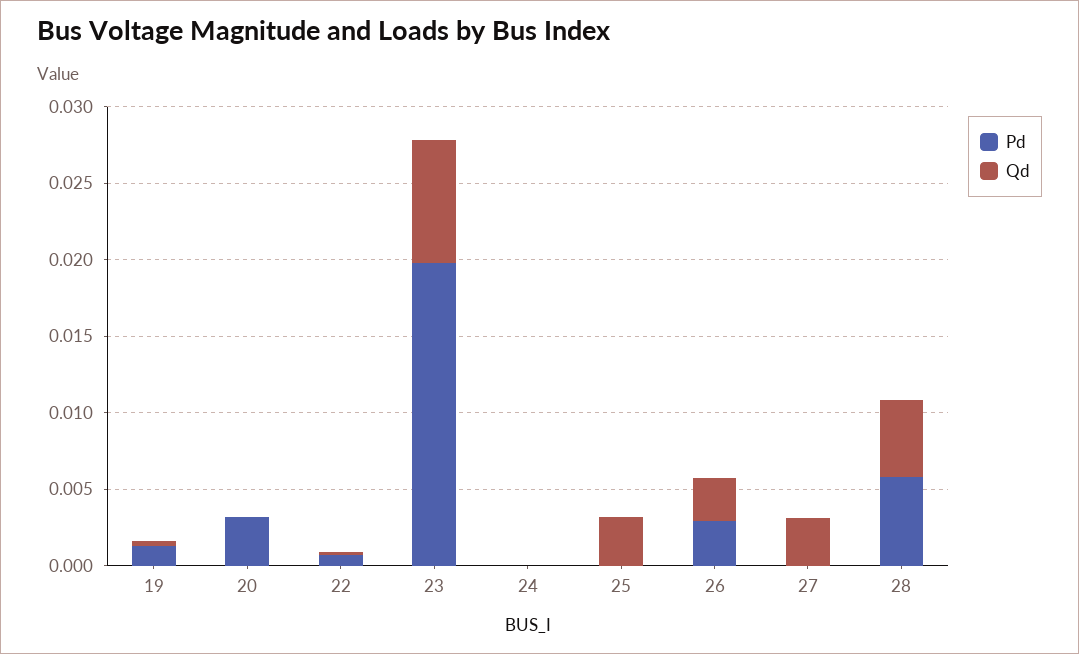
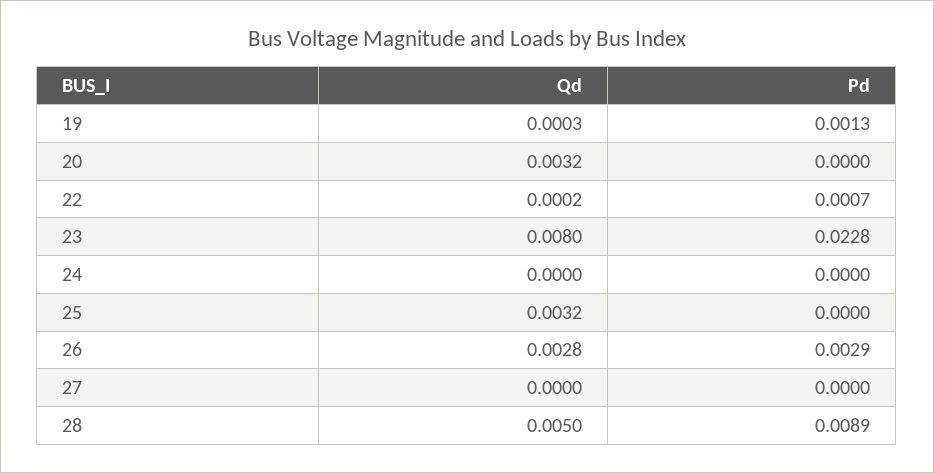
  {
    "Pd": {
      "19": 0.0013,
-     "20": 0.003,
+     "20": 0,
      "22": 0.0007,
-     "23": 0.02,
+     "23": 0.0228,
      "24": 0,
      "25": 0,
      "26": 0.0029,
      "27": 0,
-     "28": 0.006
+     "28": 0.0089
    },
    "Qd": {
      "19": 0.0003,
-     "20": 0,
+     "20": 0.0032,
      "22": 0.0002,
      "23": 0.008,
      "24": 0,
      "25": 0.0032,
      "26": 0.0028,
-     "27": 0.003,
+     "27": 0,
      "28": 0.005
    }
  }

